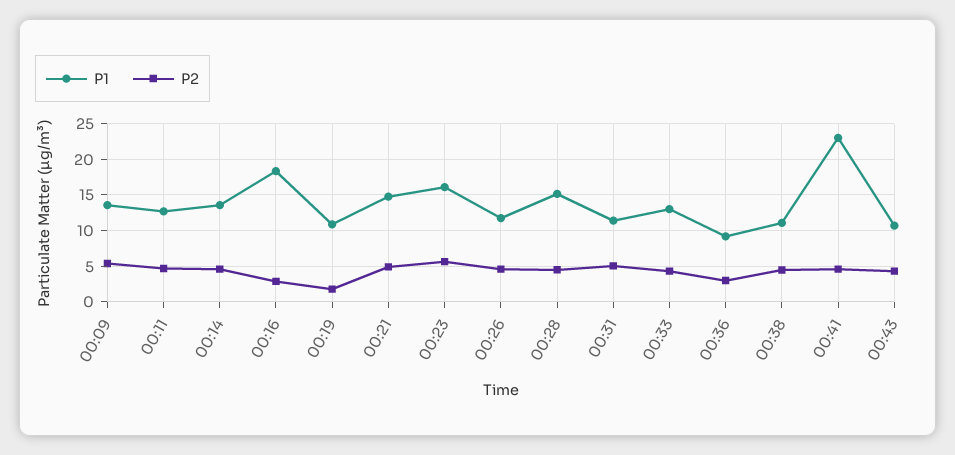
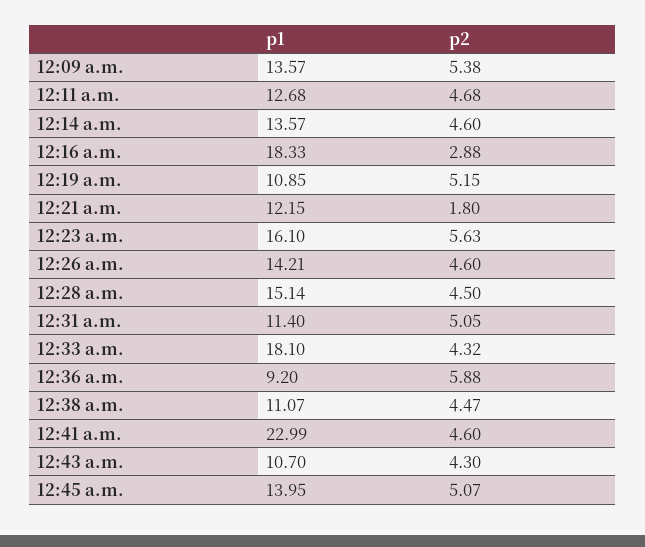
  {
    "P1": {
      "00:09": 13.57,
      "00:11": 12.68,
      "00:14": 13.57,
      "00:16": 18.33,
      "00:19": 10.85,
-     "00:21": 15,
+     "00:21": 12.15,
      "00:23": 16.1,
-     "00:26": 12,
+     "00:26": 14.21,
      "00:28": 15.14,
      "00:31": 11.4,
-     "00:33": 13,
+     "00:33": 18.1,
      "00:36": 9.2,
      "00:38": 11.07,
      "00:41": 22.99,
-     "00:43": 10.7
+     "00:43": 10.7,
+     "12:45 a.m.": 13.95
    },
    "P2": {
      "00:09": 5.38,
      "00:11": 4.68,
      "00:14": 4.6,
      "00:16": 2.88,
-     "00:19": 2,
+     "00:19": 5.15,
-     "00:21": 5,
+     "00:21": 1.8,
      "00:23": 5.63,
      "00:26": 4.6,
      "00:28": 4.5,
      "00:31": 5.05,
      "00:33": 4.32,
-     "00:36": 3,
+     "00:36": 5.88,
      "00:38": 4.47,
      "00:41": 4.6,
-     "00:43": 4.3
+     "00:43": 4.3,
+     "12:45 a.m.": 5.07
    }
  }

